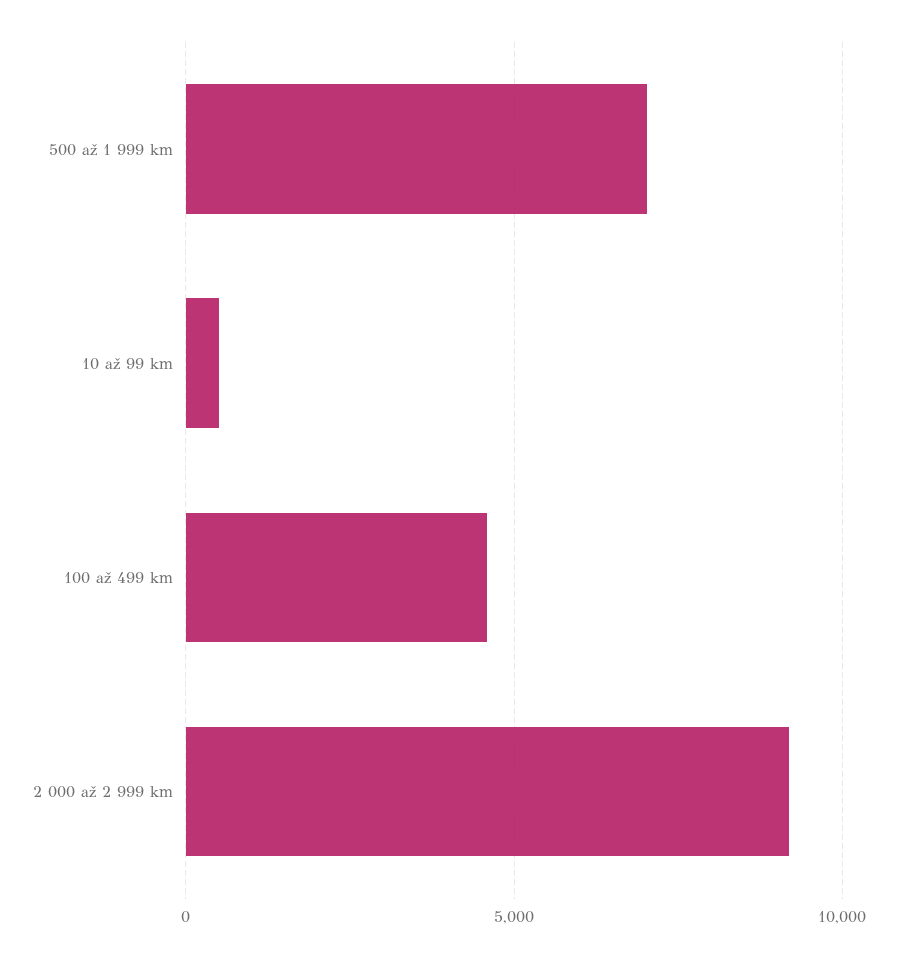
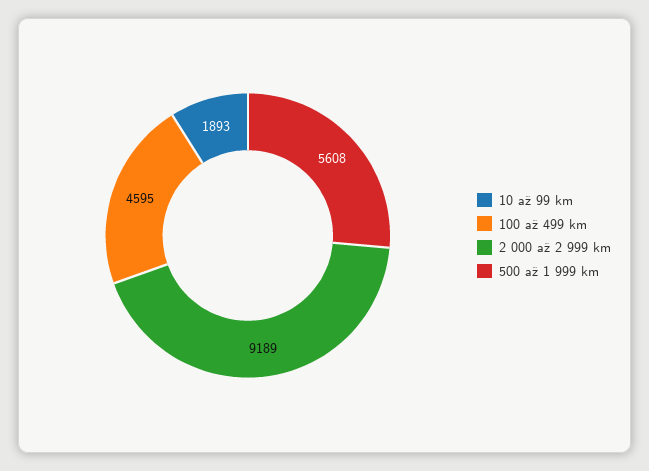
  {
-   "500 až 1 999 km": 7000,
+   "500 až 1 999 km": 5608,
-   "10 až 99 km": 500,
+   "10 až 99 km": 1893,
    "100 až 499 km": 4595,
    "2 000 až 2 999 km": 9189
  }

